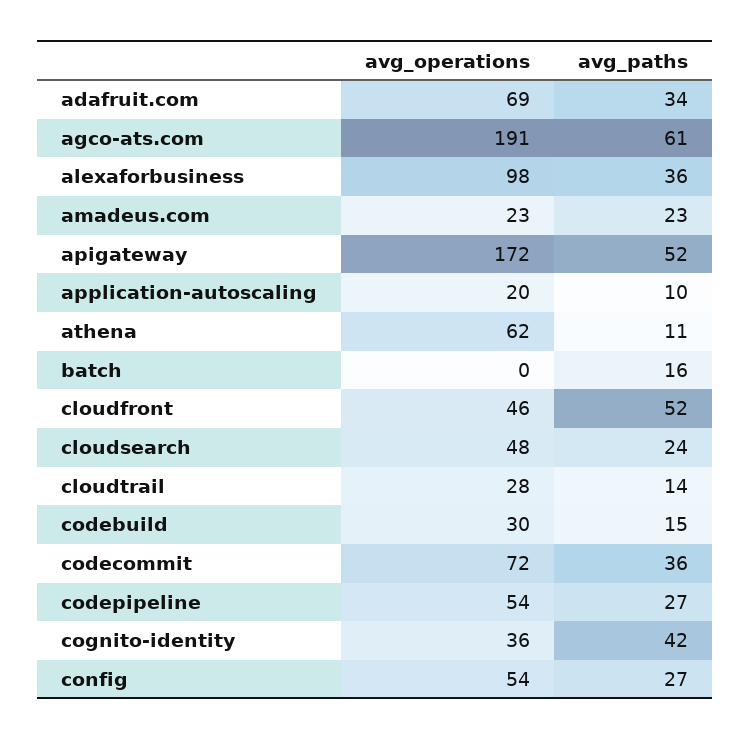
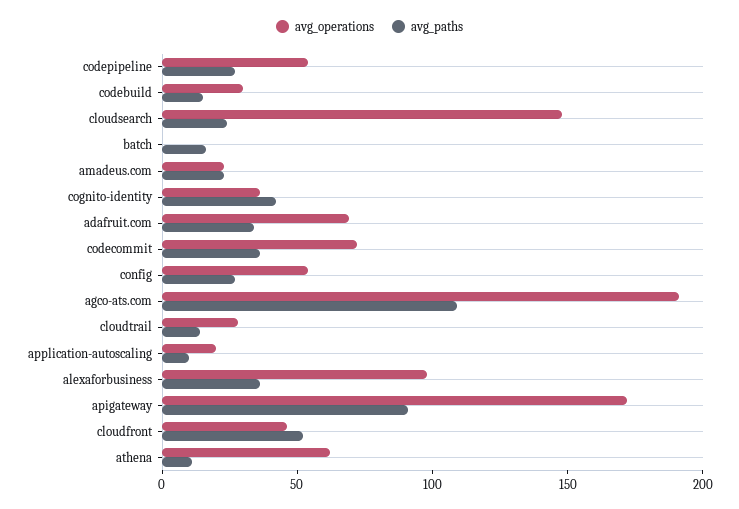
  {
    "avg_operations": {
      "adafruit.com": 69,
      "agco-ats.com": 191,
      "alexaforbusiness": 98,
      "amadeus.com": 23,
      "apigateway": 172,
      "application-autoscaling": 20,
      "athena": 62,
      "batch": 0,
      "cloudfront": 46,
-     "cloudsearch": 48,
+     "cloudsearch": 150,
      "cloudtrail": 28,
      "codebuild": 30,
      "codecommit": 72,
      "codepipeline": 54,
      "cognito-identity": 36,
      "config": 54
    },
    "avg_paths": {
      "adafruit.com": 34,
-     "agco-ats.com": 61,
+     "agco-ats.com": 110,
      "alexaforbusiness": 36,
      "amadeus.com": 23,
-     "apigateway": 52,
+     "apigateway": 90,
      "application-autoscaling": 10,
      "athena": 11,
      "batch": 16,
      "cloudfront": 52,
      "cloudsearch": 24,
      "cloudtrail": 14,
      "codebuild": 15,
      "codecommit": 36,
      "codepipeline": 27,
      "cognito-identity": 42,
      "config": 27
    }
  }

